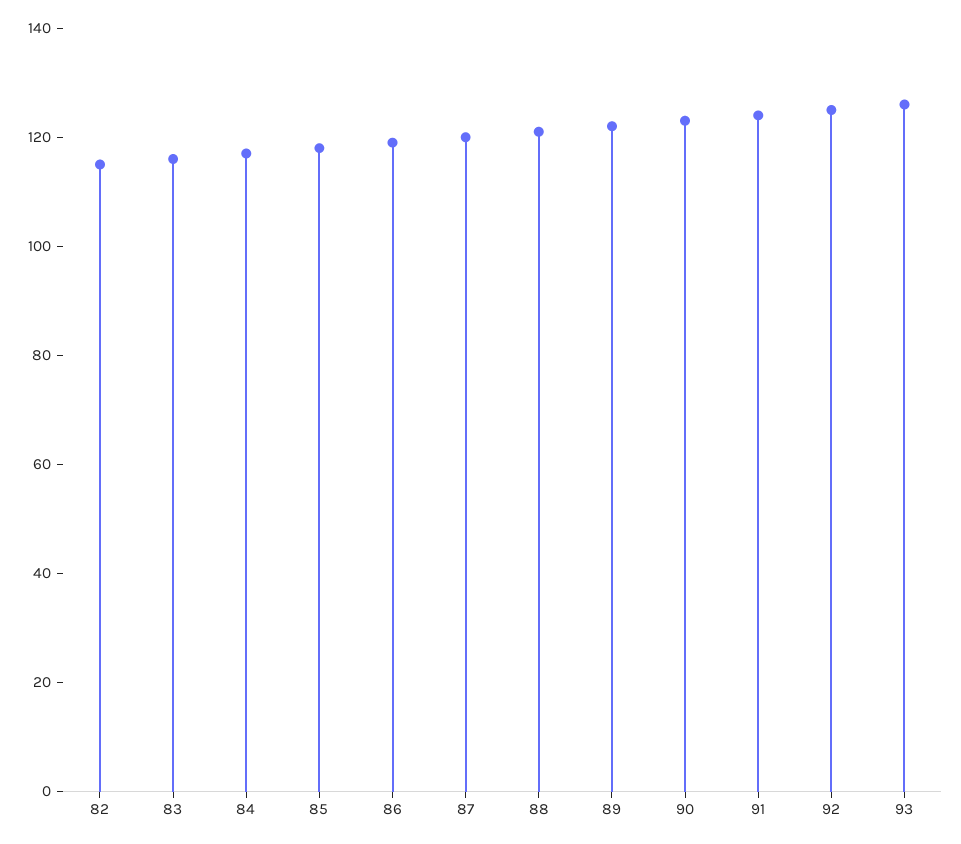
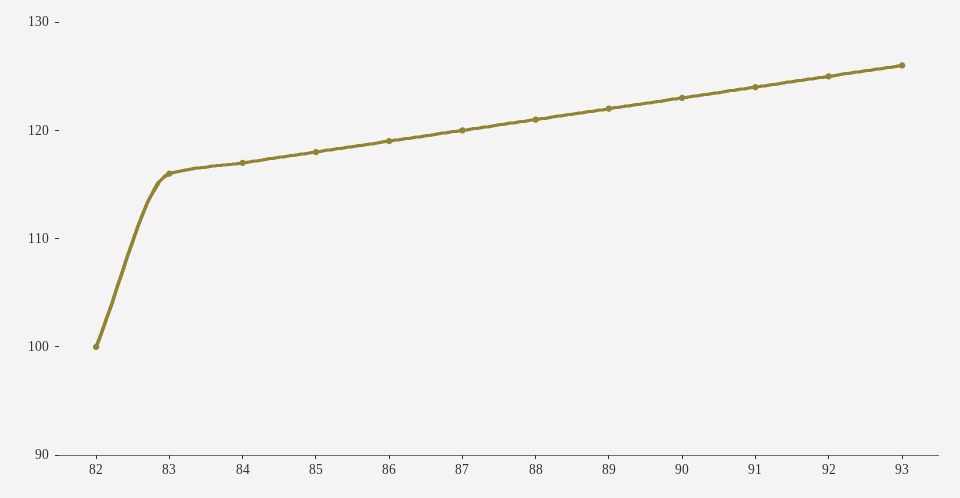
  {
-   "82": 115,
+   "82": 100,
    "83": 116,
    "84": 117,
    "85": 118,
    "86": 119,
    "87": 120,
    "88": 121,
    "89": 122,
    "90": 123,
    "91": 124,
    "92": 125,
    "93": 126
  }

